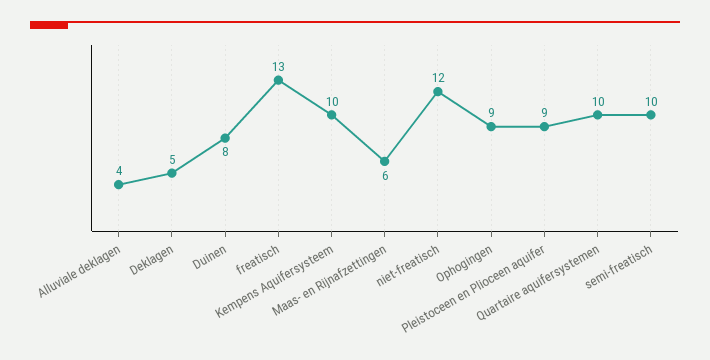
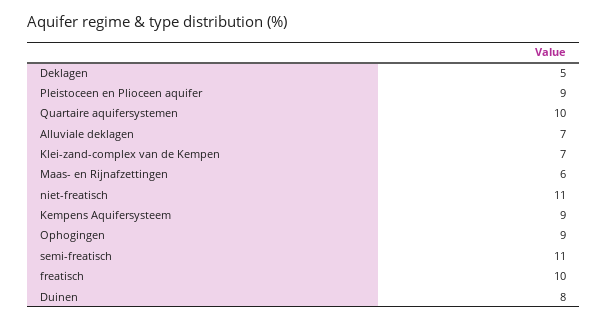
  {
-   "Alluviale deklagen": 4,
+   "Alluviale deklagen": 7,
    "Deklagen": 5,
    "Duinen": 8,
-   "freatisch": 13,
+   "freatisch": 10,
-   "Kempens Aquifersysteem": 10,
+   "Kempens Aquifersysteem": 9,
    "Maas- en Rijnafzettingen": 6,
-   "niet-freatisch": 12,
+   "niet-freatisch": 11,
    "Ophogingen": 9,
    "Pleistoceen en Plioceen aquifer": 9,
    "Quartaire aquifersystemen": 10,
-   "semi-freatisch": 10
+   "semi-freatisch": 11,
+   "Klei-zand-complex van de Kempen": 7
  }

